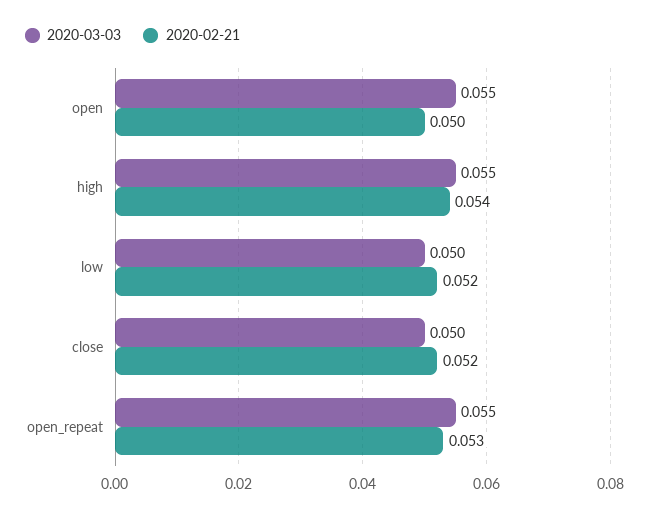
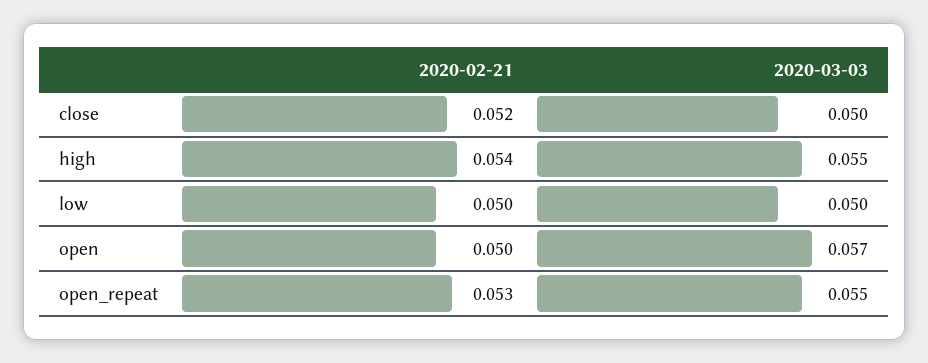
  {
    "2020-03-03": {
-     "open": 0.055,
+     "open": 0.057,
      "high": 0.055,
      "low": 0.05,
      "close": 0.05,
      "open_repeat": 0.055
    },
    "2020-02-21": {
      "open": 0.05,
      "high": 0.054,
-     "low": 0.052,
+     "low": 0.05,
      "close": 0.052,
      "open_repeat": 0.053
    }
  }

